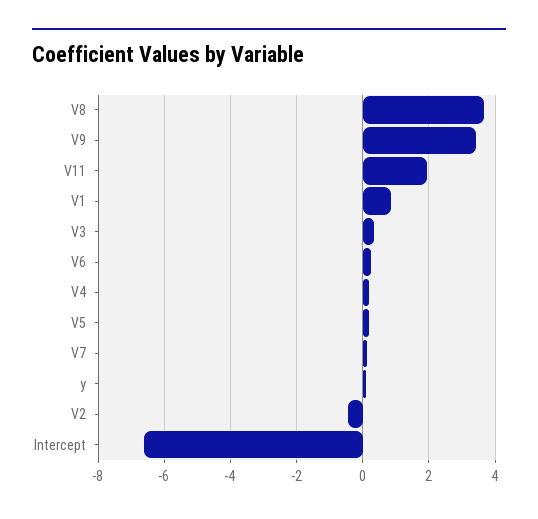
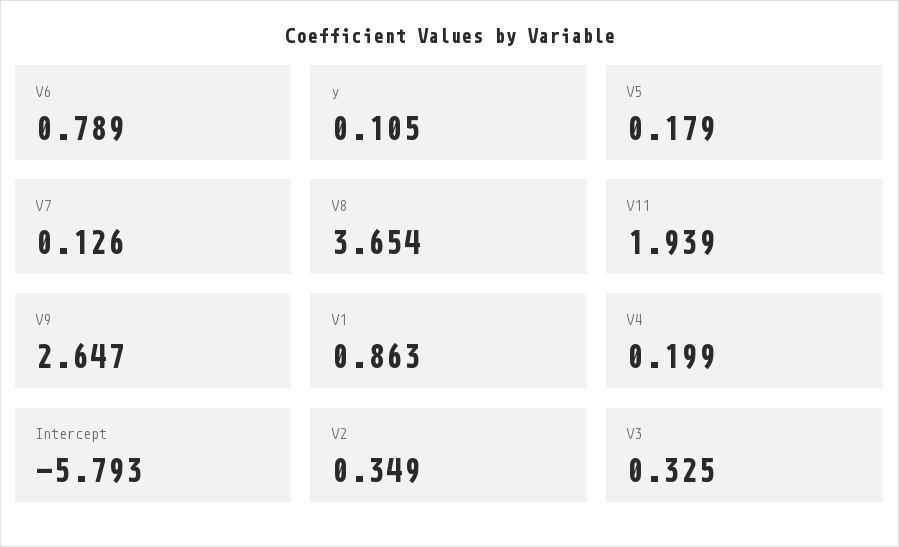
  {
    "V8": 3.654,
-   "V9": 3.4,
+   "V9": 2.647,
    "V11": 1.939,
    "V1": 0.863,
    "V3": 0.325,
-   "V6": 0.2,
+   "V6": 0.789,
    "V4": 0.199,
    "V5": 0.179,
    "V7": 0.126,
    "y": 0.105,
-   "V2": -0.4,
+   "V2": 0.349,
-   "Intercept": -6.6
+   "Intercept": -5.793
  }

